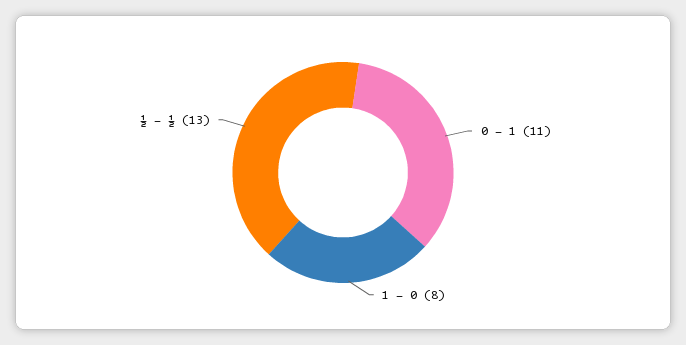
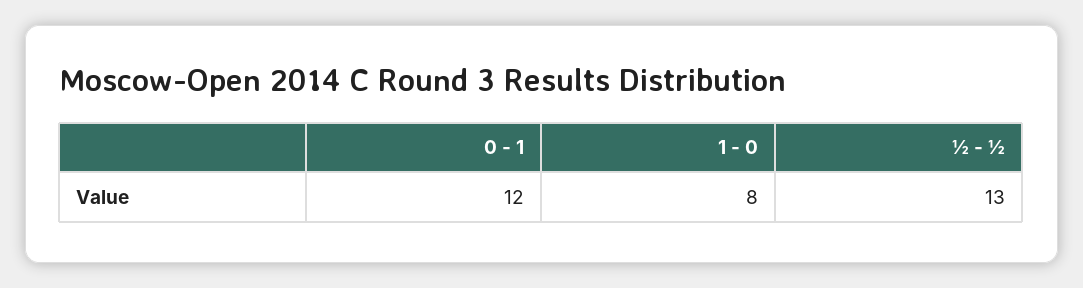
  {
-   "0 - 1": 11,
+   "0 - 1": 12,
    "1 - 0": 8,
    "½ - ½": 13
  }

